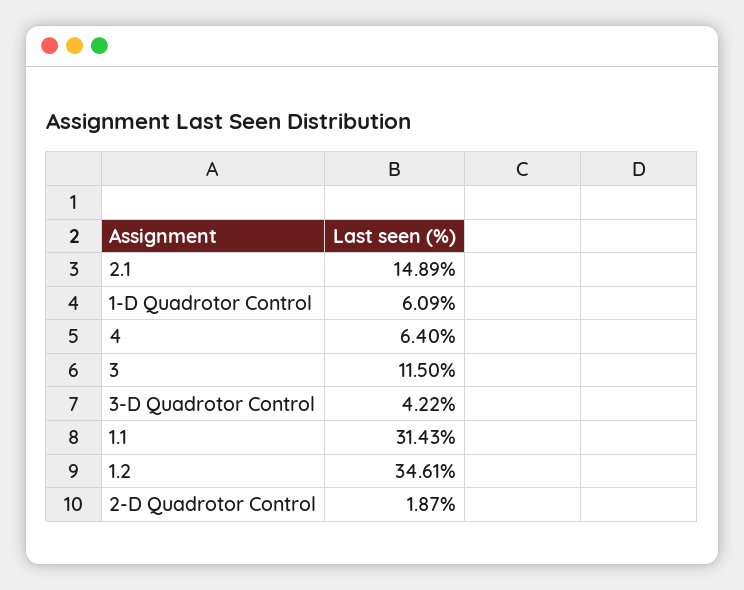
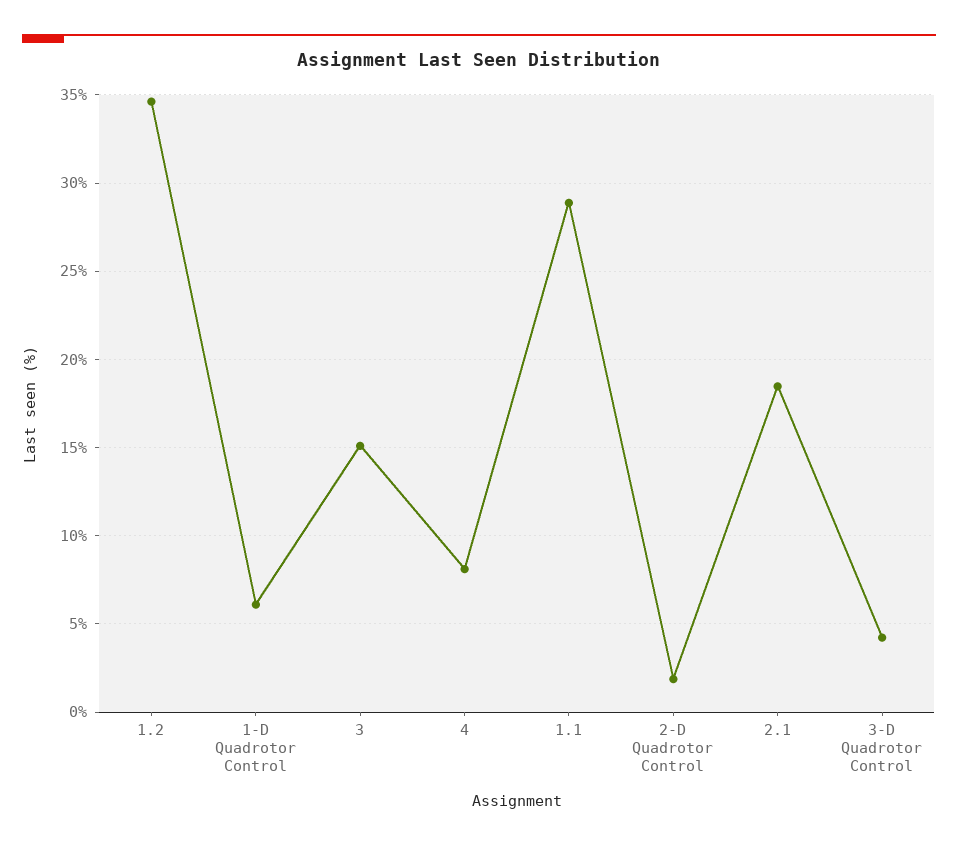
  {
-   "2.1": 14.89,
+   "2.1": 18.5,
    "1-D Quadrotor Control": 6.09,
-   "4": 6.4,
+   "4": 8,
-   "3": 11.5,
+   "3": 15,
    "3-D Quadrotor Control": 4.22,
-   "1.1": 31.43,
+   "1.1": 29,
    "1.2": 34.61,
    "2-D Quadrotor Control": 1.87
  }

